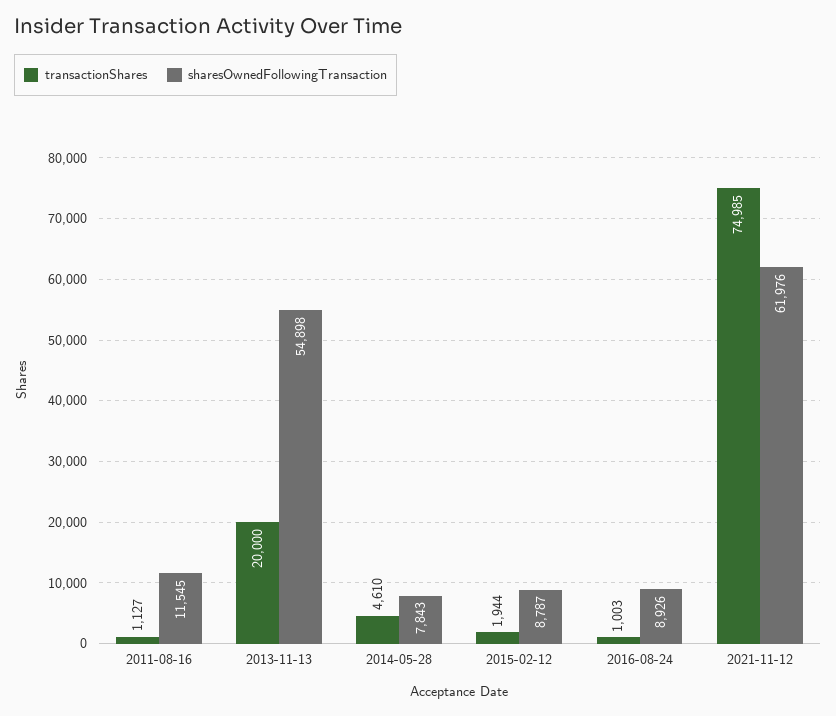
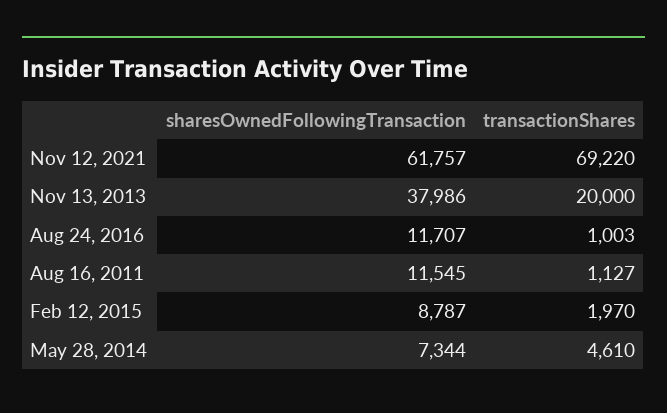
  {
    "transactionShares": {
      "2011-08-16": 1127,
      "2013-11-13": 20000,
      "2014-05-28": 4610,
-     "2015-02-12": 1944,
+     "2015-02-12": 1970,
      "2016-08-24": 1003,
-     "2021-11-12": 74985
+     "2021-11-12": 69220
    },
    "sharesOwnedFollowingTransaction": {
      "2011-08-16": 11545,
-     "2013-11-13": 54898,
+     "2013-11-13": 37986,
-     "2014-05-28": 7843,
+     "2014-05-28": 7344,
      "2015-02-12": 8787,
-     "2016-08-24": 8926,
+     "2016-08-24": 11707,
-     "2021-11-12": 61976
+     "2021-11-12": 61757
    }
  }

